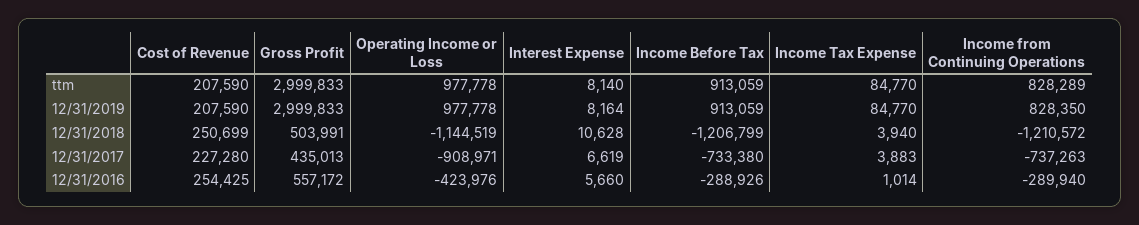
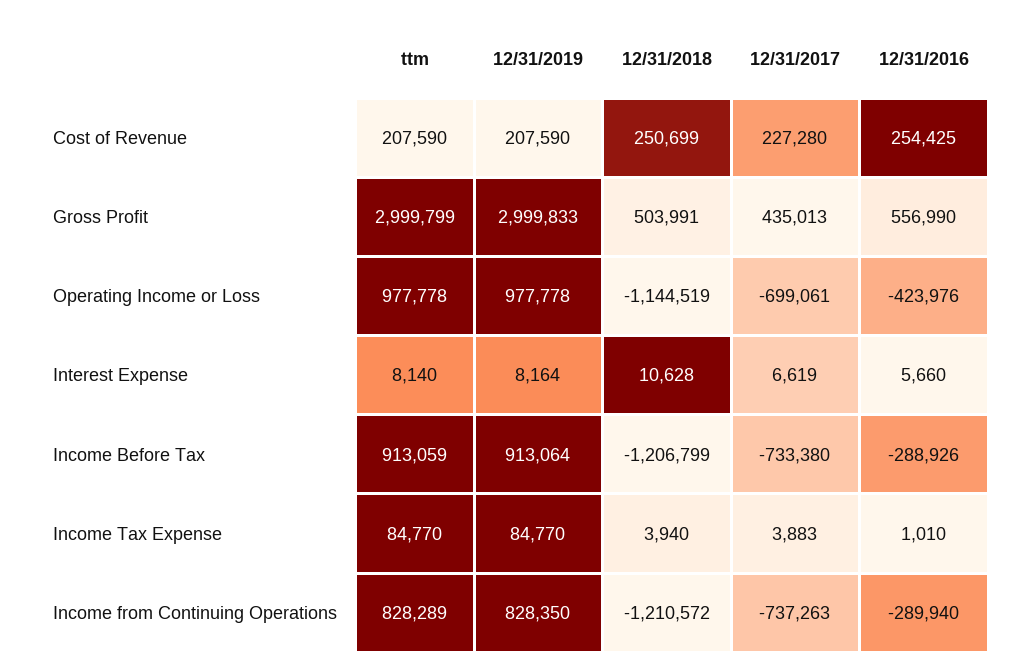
  {
    "Cost of Revenue": {
      "ttm": 207590,
      "12/31/2019": 207590,
      "12/31/2018": 250699,
      "12/31/2017": 227280,
      "12/31/2016": 254425
    },
    "Gross Profit": {
-     "ttm": 2999833,
+     "ttm": 2999799,
      "12/31/2019": 2999833,
      "12/31/2018": 503991,
      "12/31/2017": 435013,
-     "12/31/2016": 557172
+     "12/31/2016": 556990
    },
    "Operating Income or Loss": {
      "ttm": 977778,
      "12/31/2019": 977778,
      "12/31/2018": -1144519,
-     "12/31/2017": -908971,
+     "12/31/2017": -699061,
      "12/31/2016": -423976
    },
    "Interest Expense": {
      "ttm": 8140,
      "12/31/2019": 8164,
      "12/31/2018": 10628,
      "12/31/2017": 6619,
      "12/31/2016": 5660
    },
    "Income Before Tax": {
      "ttm": 913059,
-     "12/31/2019": 913059,
+     "12/31/2019": 913064,
      "12/31/2018": -1206799,
      "12/31/2017": -733380,
      "12/31/2016": -288926
    },
    "Income Tax Expense": {
      "ttm": 84770,
      "12/31/2019": 84770,
      "12/31/2018": 3940,
      "12/31/2017": 3883,
-     "12/31/2016": 1014
+     "12/31/2016": 1010
    },
    "Income from Continuing Operations": {
      "ttm": 828289,
      "12/31/2019": 828350,
      "12/31/2018": -1210572,
      "12/31/2017": -737263,
      "12/31/2016": -289940
    }
  }

